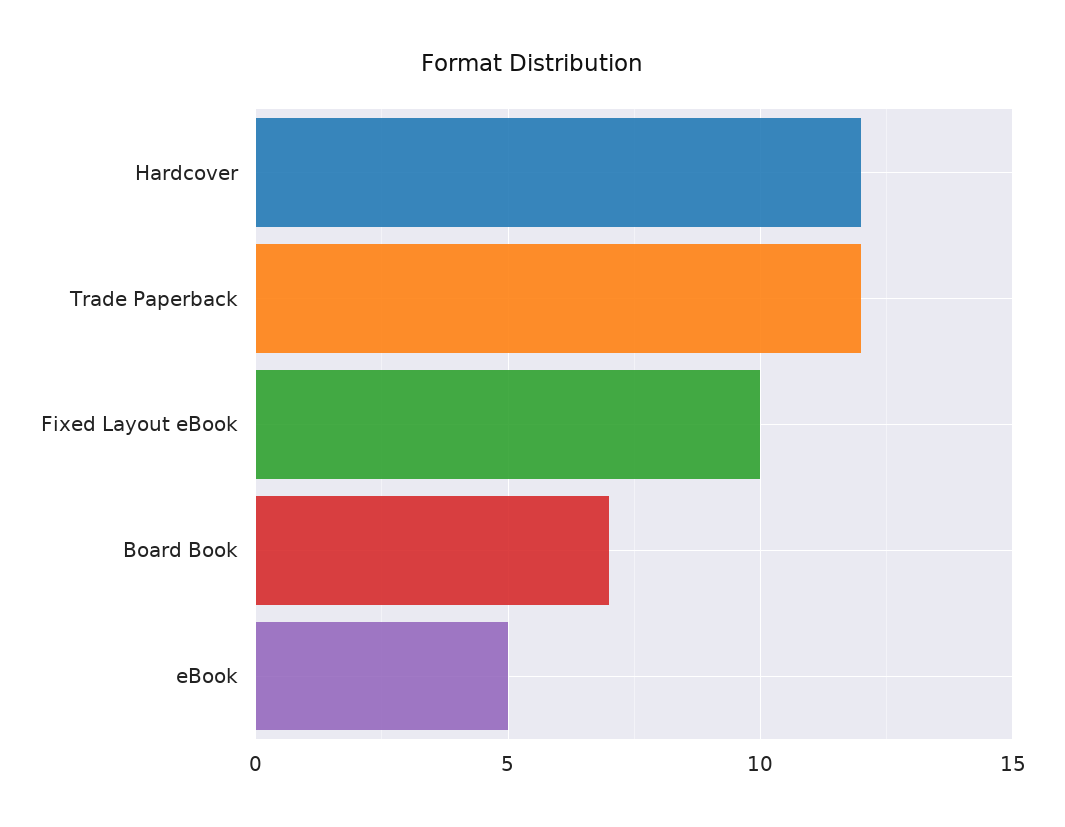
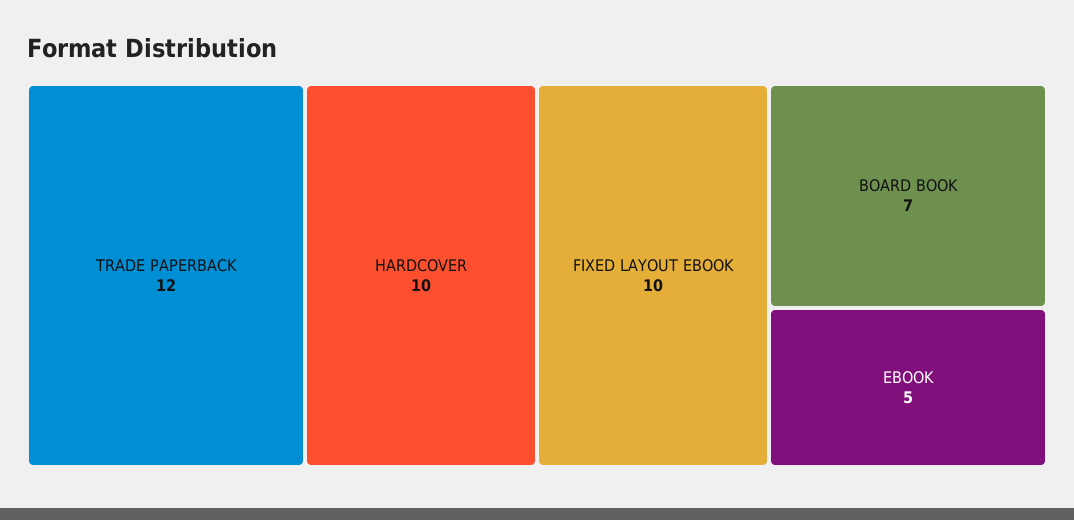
  {
-   "Hardcover": 12,
+   "Hardcover": 10,
    "Trade Paperback": 12,
    "Fixed Layout eBook": 10,
    "Board Book": 7,
    "eBook": 5
  }

